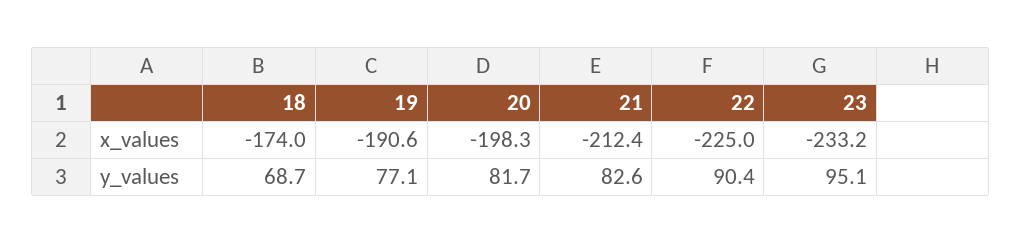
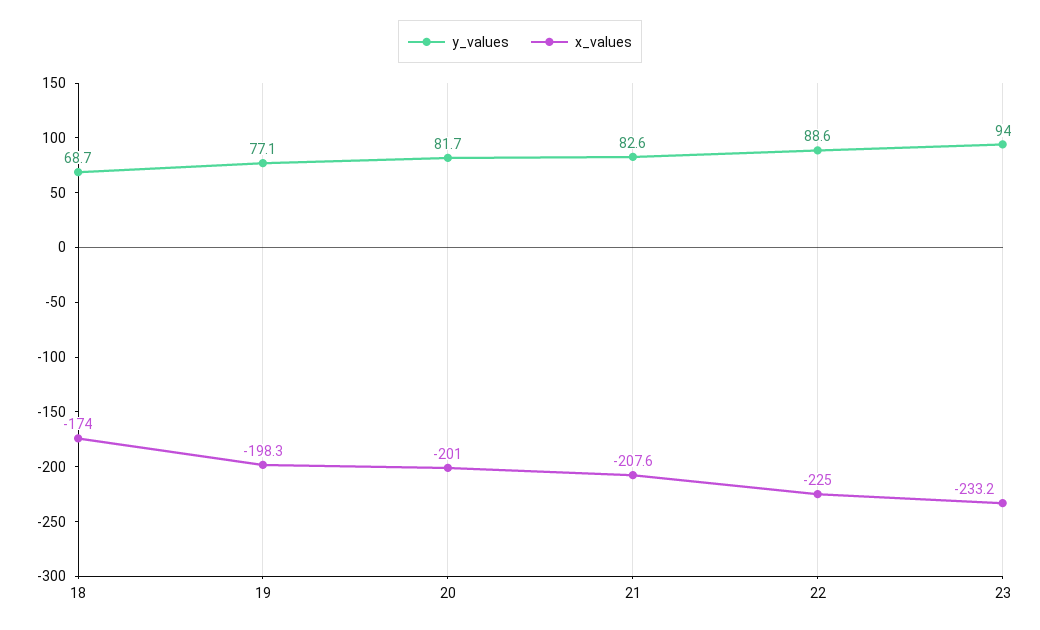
  {
    "x_values": {
      "18": -174,
-     "19": -190.6,
+     "19": -198.3,
-     "20": -198.3,
+     "20": -201,
-     "21": -212.4,
+     "21": -207.6,
      "22": -225,
      "23": -233.2
    },
    "y_values": {
      "18": 68.7,
      "19": 77.1,
      "20": 81.7,
      "21": 82.6,
-     "22": 90.4,
+     "22": 88.6,
-     "23": 95.1
+     "23": 94
    }
  }

